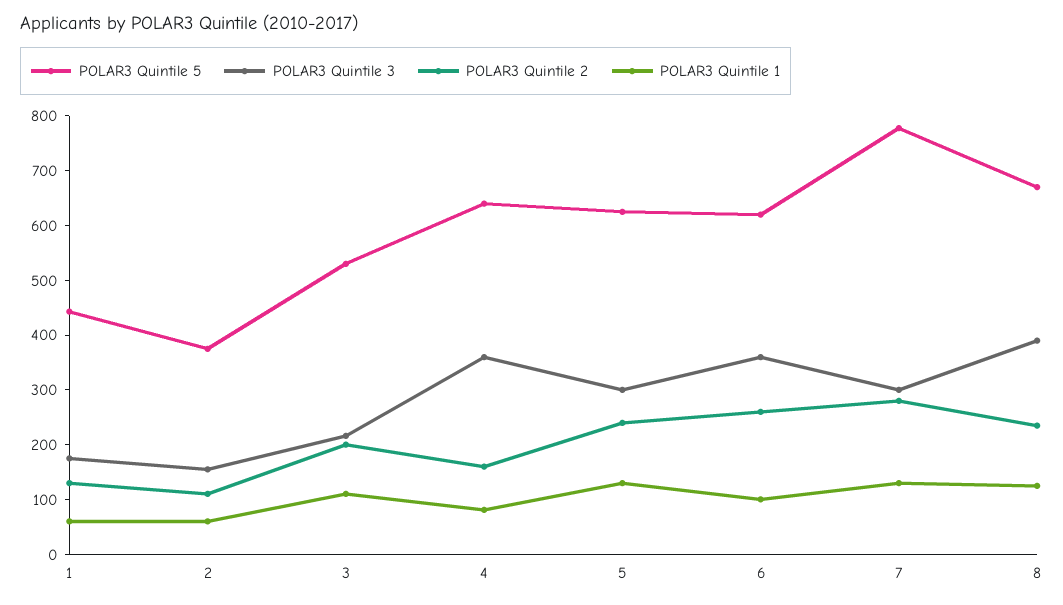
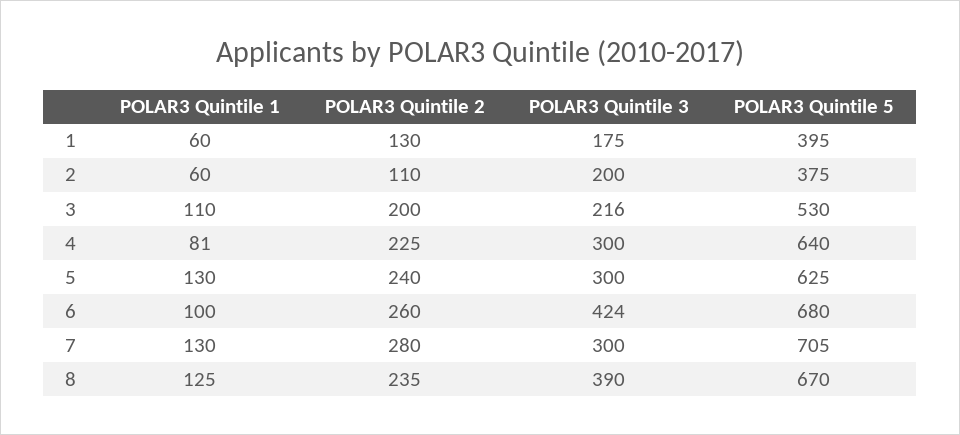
  {
    "POLAR3 Quintile 5": {
-     "1": 440,
+     "1": 395,
      "2": 375,
      "3": 530,
      "4": 640,
      "5": 625,
-     "6": 620,
+     "6": 680,
-     "7": 780,
+     "7": 705,
      "8": 670
    },
    "POLAR3 Quintile 3": {
      "1": 175,
-     "2": 160,
+     "2": 200,
      "3": 216,
-     "4": 360,
+     "4": 300,
      "5": 300,
-     "6": 360,
+     "6": 424,
      "7": 300,
      "8": 390
    },
    "POLAR3 Quintile 2": {
      "1": 130,
      "2": 110,
      "3": 200,
-     "4": 160,
+     "4": 225,
      "5": 240,
      "6": 260,
      "7": 280,
      "8": 235
    },
    "POLAR3 Quintile 1": {
      "1": 60,
      "2": 60,
      "3": 110,
      "4": 81,
      "5": 130,
      "6": 100,
      "7": 130,
      "8": 125
    }
  }

